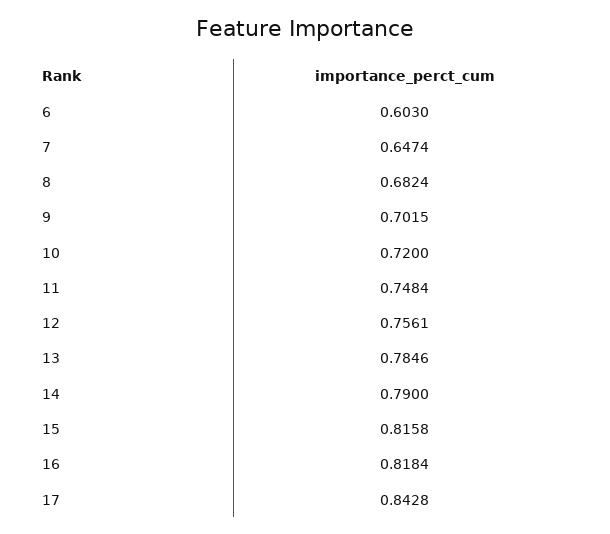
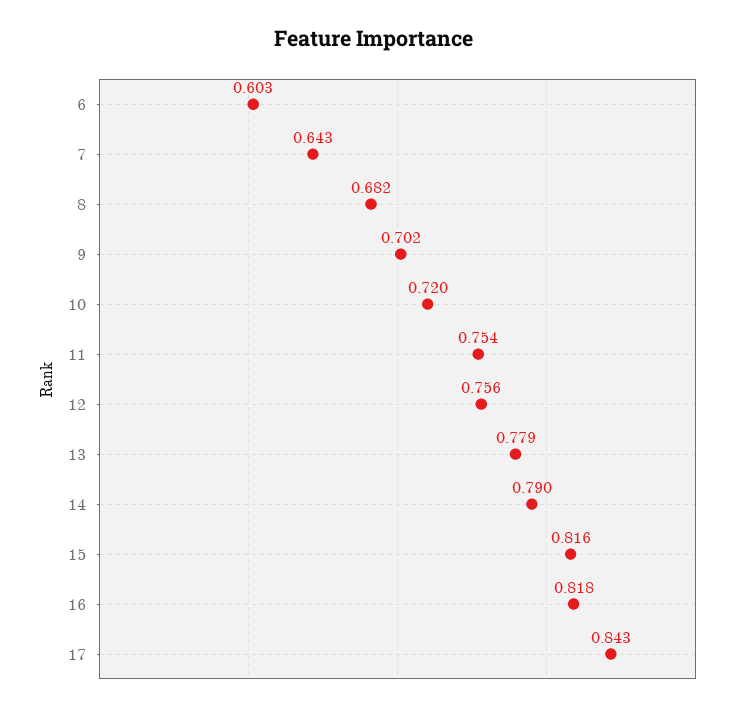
  {
    "6": 0.603,
-   "7": 0.6474,
+   "7": 0.643,
    "8": 0.6824,
    "9": 0.7015,
    "10": 0.72,
-   "11": 0.7484,
+   "11": 0.754,
    "12": 0.7561,
-   "13": 0.7846,
+   "13": 0.779,
    "14": 0.79,
    "15": 0.8158,
    "16": 0.8184,
    "17": 0.8428
  }

